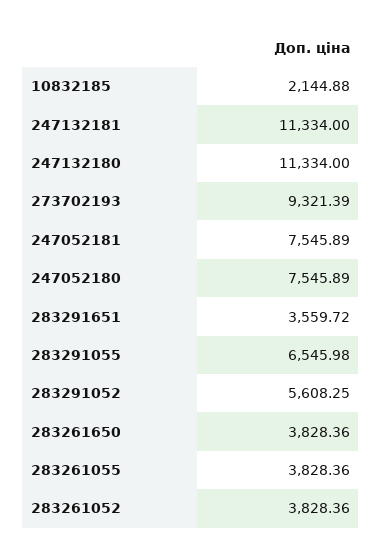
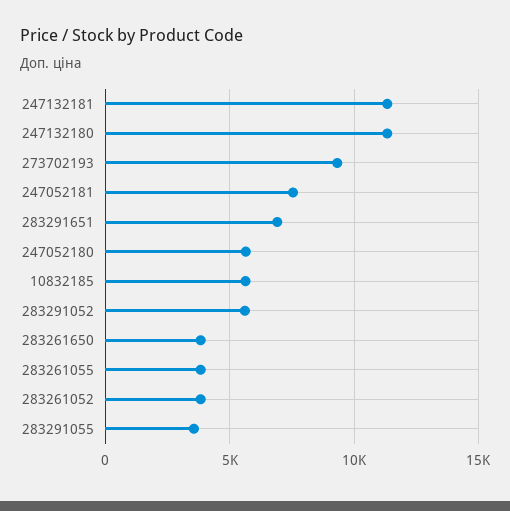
  {
-   "10832185": 2144.88,
+   "10832185": 5500,
    "247132181": 11334,
    "247132180": 11334,
    "273702193": 9321.39,
    "247052181": 7545.89,
-   "247052180": 7545.89,
+   "247052180": 5500,
-   "283291651": 3559.72,
+   "283291651": 7000,
-   "283291055": 6545.98,
+   "283291055": 3500,
    "283291052": 5608.25,
    "283261650": 3828.36,
    "283261055": 3828.36,
    "283261052": 3828.36
  }

